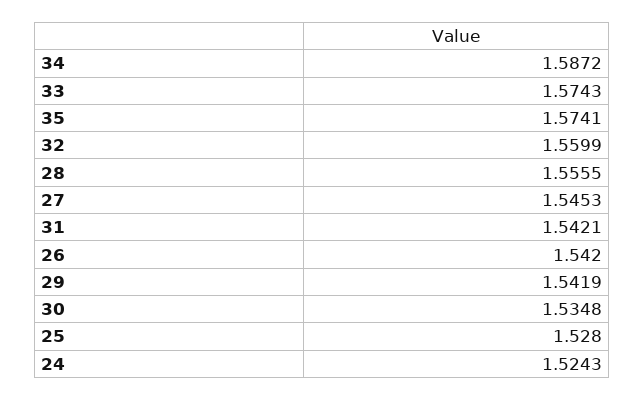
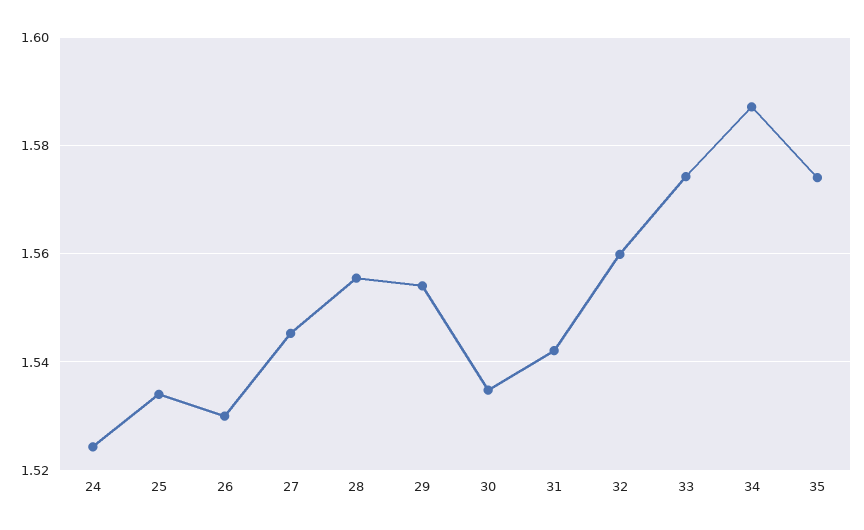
  {
    "34": 1.5872,
    "33": 1.5743,
    "35": 1.5741,
    "32": 1.5599,
    "28": 1.5555,
    "27": 1.5453,
    "31": 1.5421,
-   "26": 1.542,
+   "26": 1.53,
-   "29": 1.5419,
+   "29": 1.554,
    "30": 1.5348,
-   "25": 1.528,
+   "25": 1.534,
    "24": 1.5243
  }

